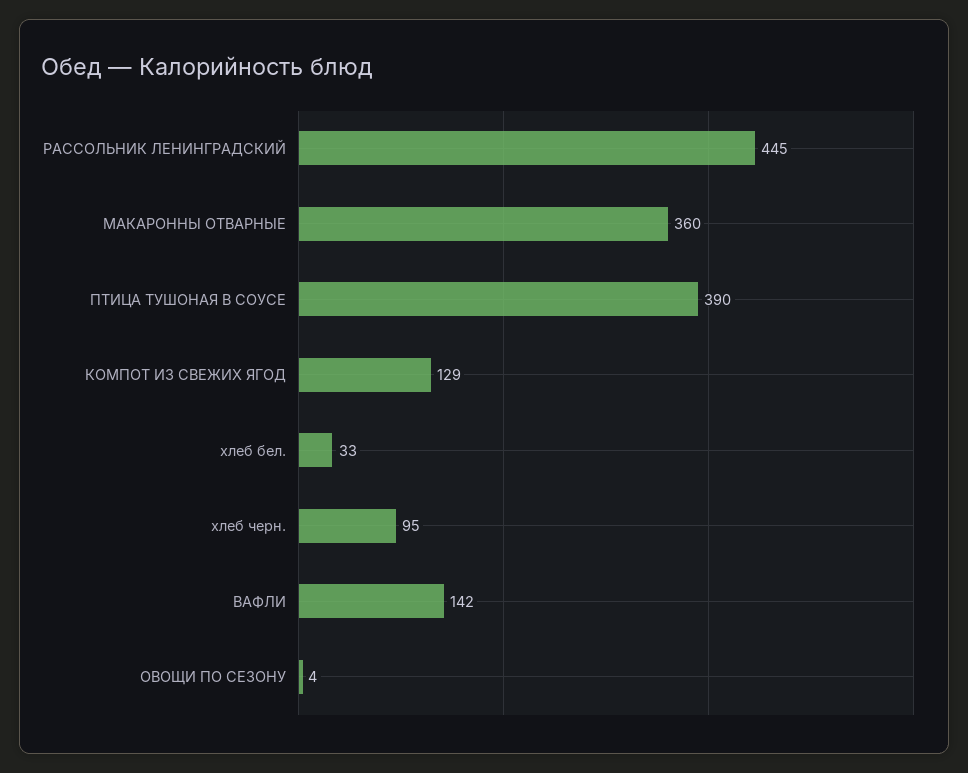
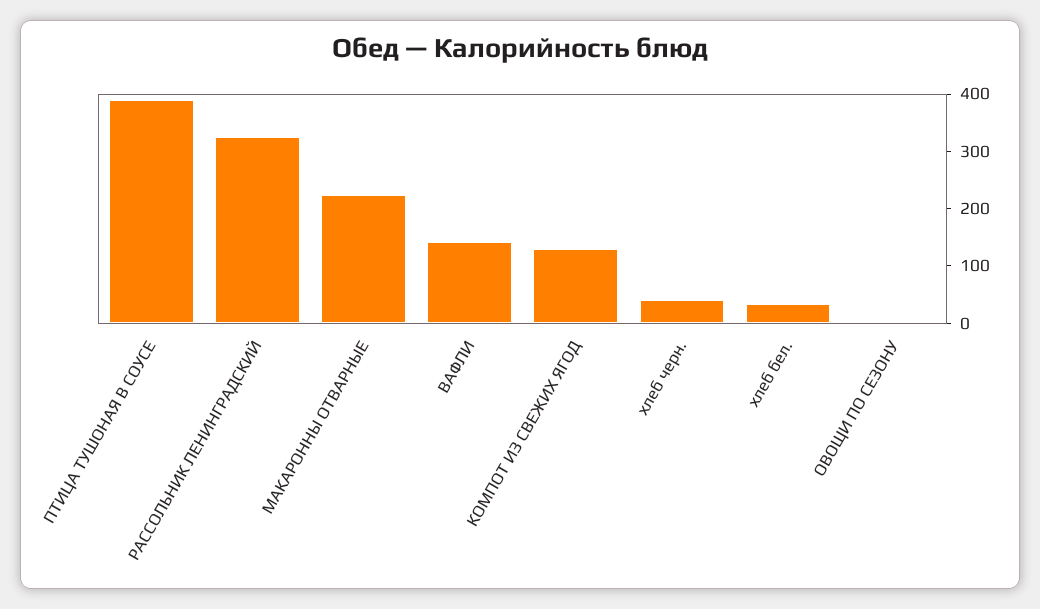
  {
-   "РАССОЛЬНИК ЛЕНИНГРАДСКИЙ": 445,
+   "РАССОЛЬНИК ЛЕНИНГРАДСКИЙ": 320,
-   "МАКАРОННЫ ОТВАРНЫЕ": 360,
+   "МАКАРОННЫ ОТВАРНЫЕ": 220,
    "ПТИЦА ТУШОНАЯ В СОУСЕ": 390,
    "КОМПОТ ИЗ СВЕЖИХ ЯГОД": 129,
    "хлеб бел.": 33,
-   "хлеб черн.": 95,
+   "хлеб черн.": 40,
    "ВАФЛИ": 142,
    "ОВОЩИ ПО СЕЗОНУ": 4
  }

